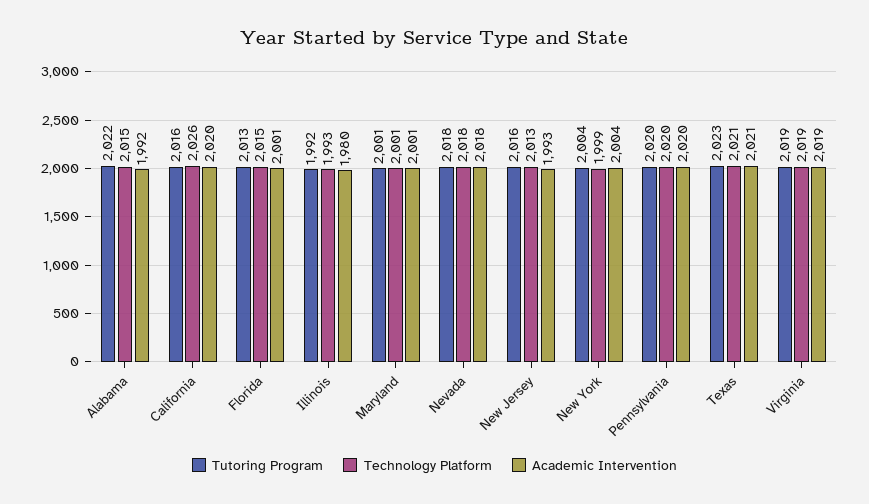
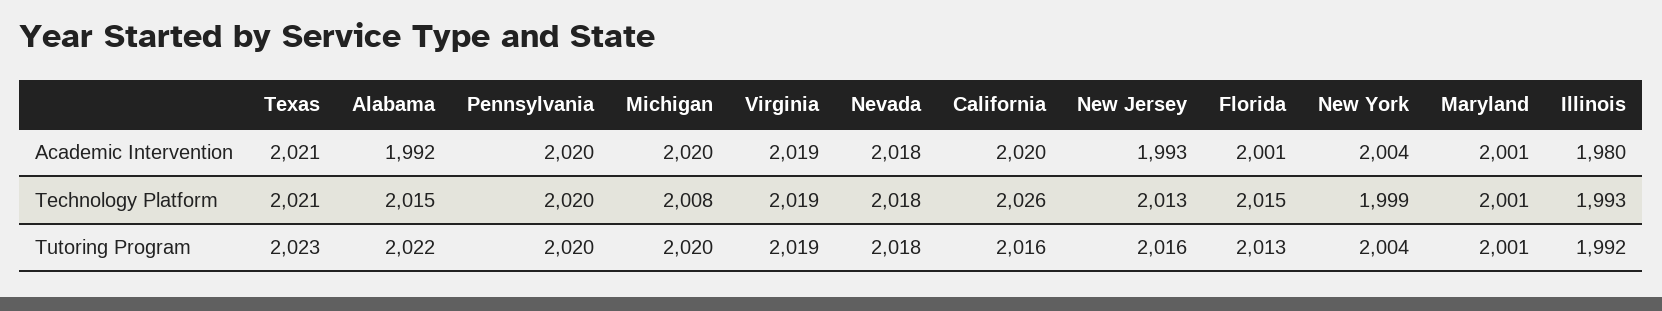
  {
    "Tutoring Program": {
      "Alabama": 2022,
      "California": 2016,
      "Florida": 2013,
      "Illinois": 1992,
      "Maryland": 2001,
      "Nevada": 2018,
      "New Jersey": 2016,
      "New York": 2004,
      "Pennsylvania": 2020,
      "Texas": 2023,
-     "Virginia": 2019
+     "Virginia": 2019,
+     "Michigan": 2020
    },
    "Technology Platform": {
      "Alabama": 2015,
      "California": 2026,
      "Florida": 2015,
      "Illinois": 1993,
      "Maryland": 2001,
      "Nevada": 2018,
      "New Jersey": 2013,
      "New York": 1999,
      "Pennsylvania": 2020,
      "Texas": 2021,
-     "Virginia": 2019
+     "Virginia": 2019,
+     "Michigan": 2008
    },
    "Academic Intervention": {
      "Alabama": 1992,
      "California": 2020,
      "Florida": 2001,
      "Illinois": 1980,
      "Maryland": 2001,
      "Nevada": 2018,
      "New Jersey": 1993,
      "New York": 2004,
      "Pennsylvania": 2020,
      "Texas": 2021,
-     "Virginia": 2019
+     "Virginia": 2019,
+     "Michigan": 2020
    }
  }

